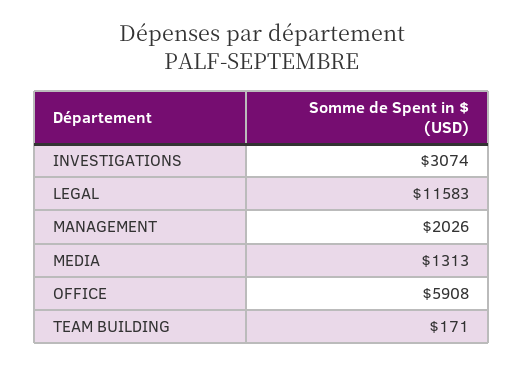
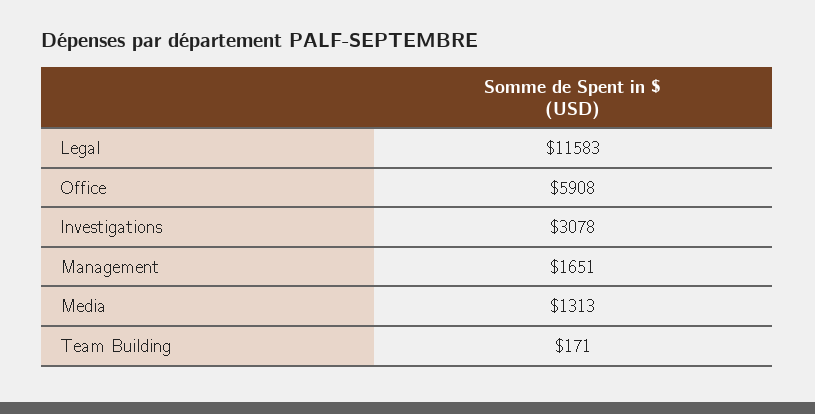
  {
-   "INVESTIGATIONS": 3074,
+   "INVESTIGATIONS": 3078,
    "LEGAL": 11583,
-   "MANAGEMENT": 2026,
+   "MANAGEMENT": 1651,
    "MEDIA": 1313,
    "OFFICE": 5908,
    "TEAM BUILDING": 171
  }

